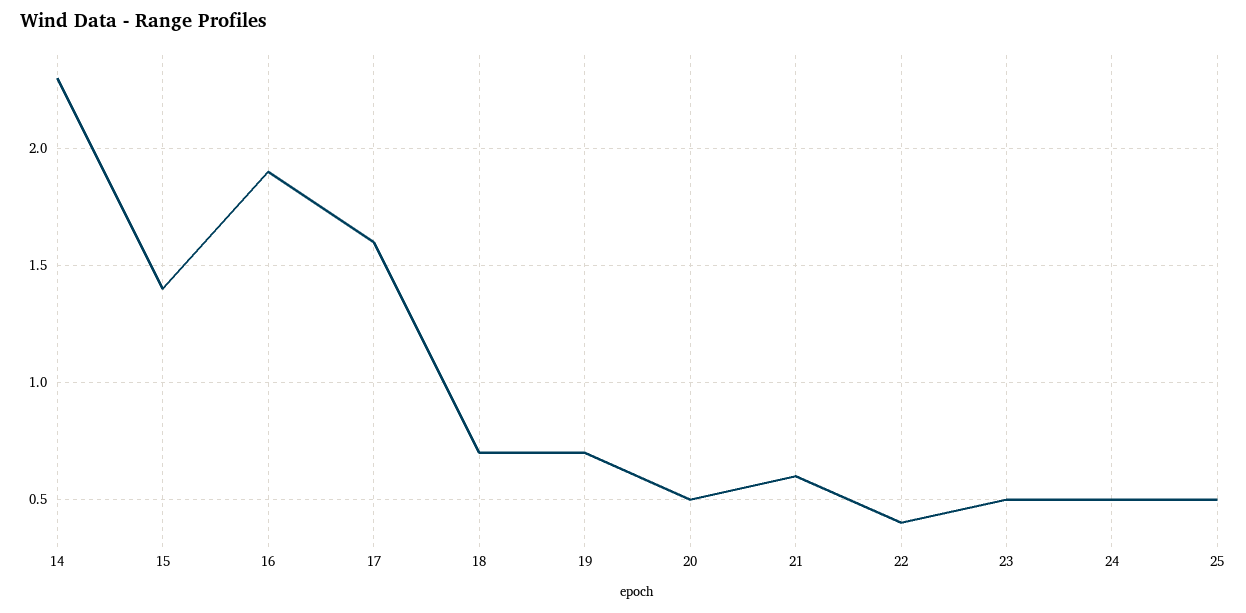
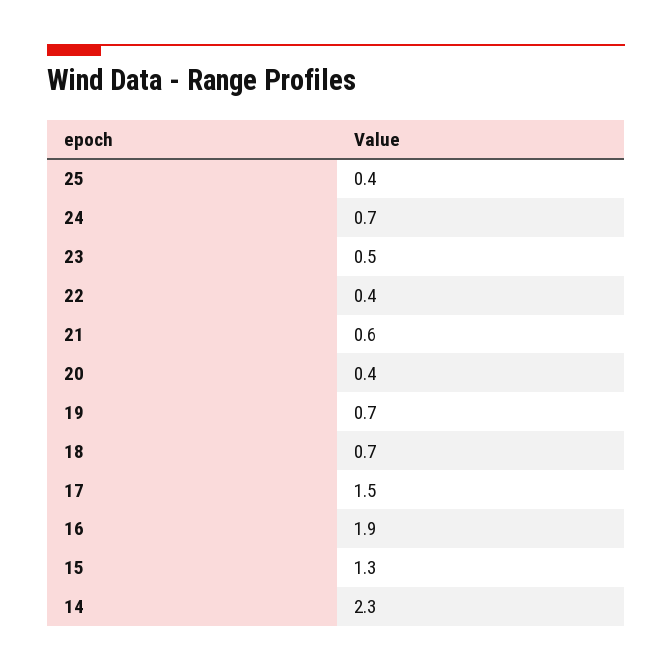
  {
    "14": 2.3,
-   "15": 1.4,
+   "15": 1.3,
    "16": 1.9,
-   "17": 1.6,
+   "17": 1.5,
    "18": 0.7,
    "19": 0.7,
-   "20": 0.5,
+   "20": 0.4,
    "21": 0.6,
    "22": 0.4,
    "23": 0.5,
-   "24": 0.5,
+   "24": 0.7,
-   "25": 0.5
+   "25": 0.4
  }

